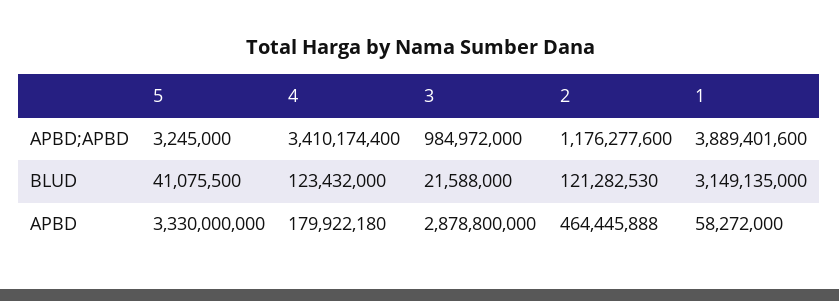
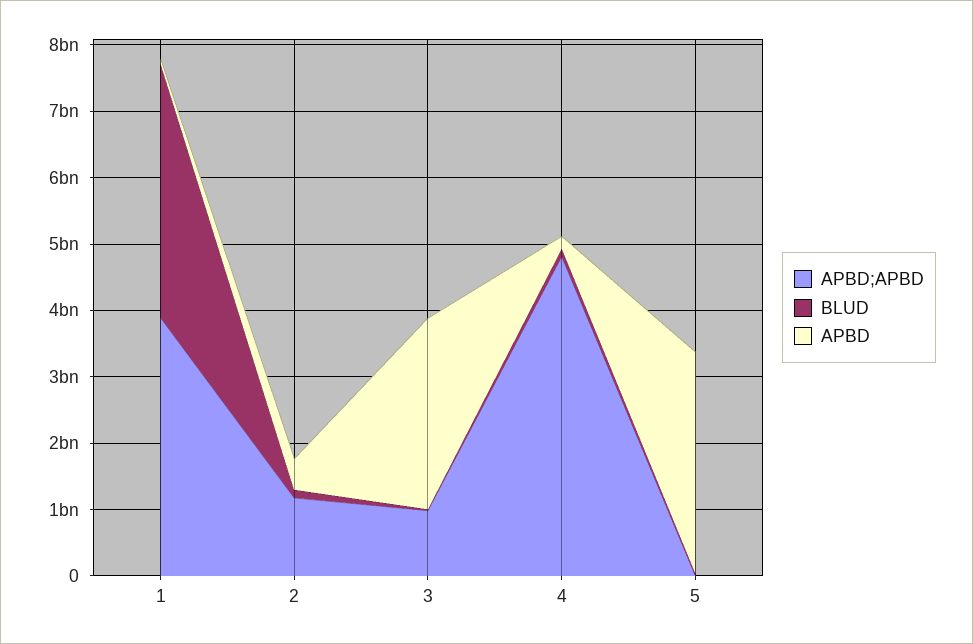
  {
    "APBD;APBD": {
      "5": 3245000,
-     "4": 3410174400,
+     "4": 4800000000,
      "3": 984972000,
      "2": 1176277600,
      "1": 3889401600
    },
    "BLUD": {
      "5": 41075500,
      "4": 123432000,
      "3": 21588000,
      "2": 121282530,
-     "1": 3149135000
+     "1": 3800000000
    },
    "APBD": {
      "5": 3330000000,
      "4": 179922180,
      "3": 2878800000,
      "2": 464445888,
      "1": 58272000
    }
  }

